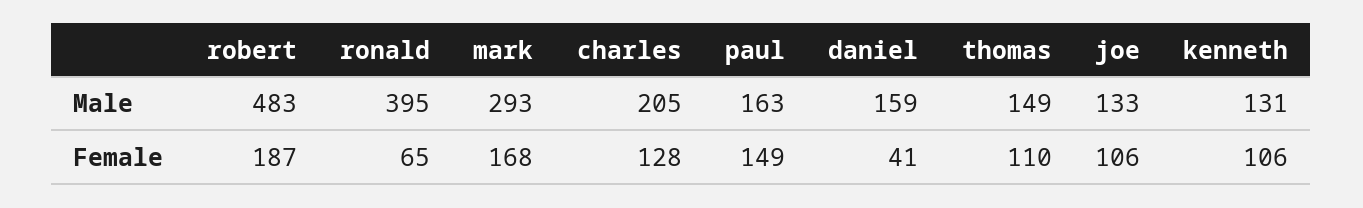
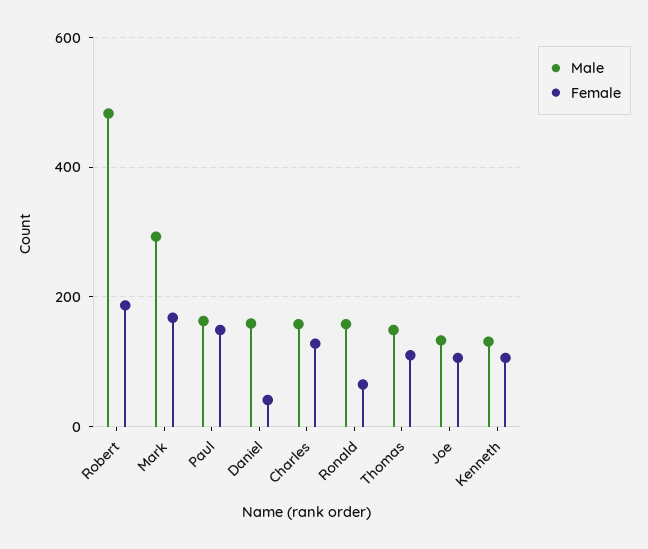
  {
    "Male": {
      "robert": 483,
-     "ronald": 395,
+     "ronald": 160,
      "mark": 293,
-     "charles": 205,
+     "charles": 160,
      "paul": 163,
      "daniel": 159,
      "thomas": 149,
      "joe": 133,
      "kenneth": 131
    },
    "Female": {
      "robert": 187,
      "ronald": 65,
      "mark": 168,
      "charles": 128,
      "paul": 149,
      "daniel": 41,
      "thomas": 110,
      "joe": 106,
      "kenneth": 106
    }
  }

